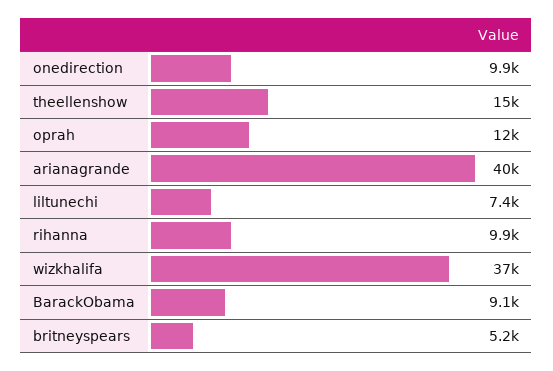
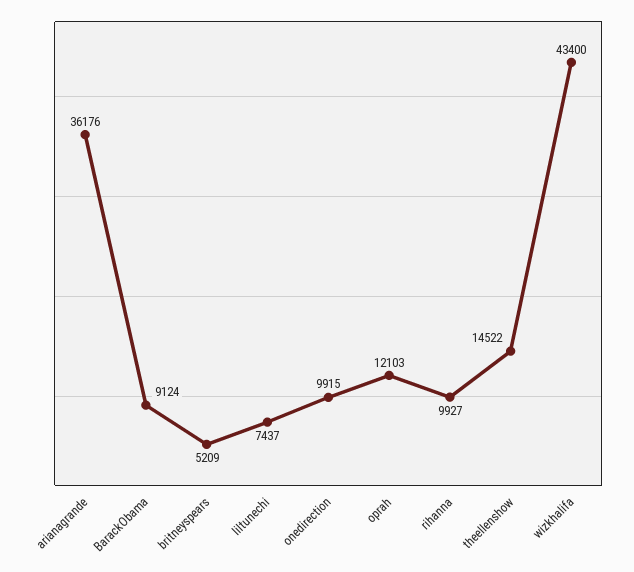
  {
    "onedirection": 9915,
    "theellenshow": 14522,
    "oprah": 12103,
-   "arianagrande": 40000,
+   "arianagrande": 36176,
    "liltunechi": 7437,
    "rihanna": 9927,
-   "wizkhalifa": 37000,
+   "wizkhalifa": 43400,
    "BarackObama": 9124,
    "britneyspears": 5209
  }

